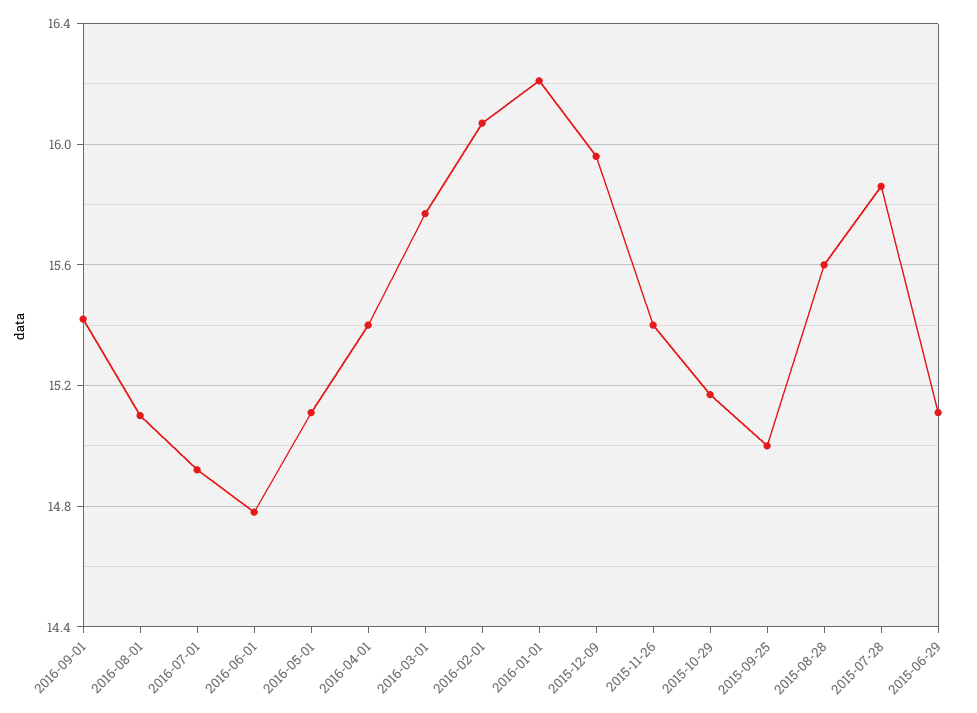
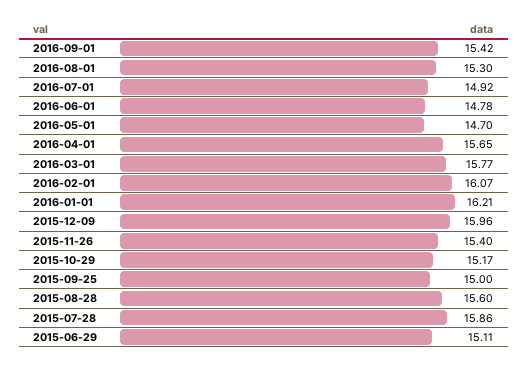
  {
    "2016-09-01": 15.42,
-   "2016-08-01": 15.1,
+   "2016-08-01": 15.3,
    "2016-07-01": 14.92,
    "2016-06-01": 14.78,
-   "2016-05-01": 15.1,
+   "2016-05-01": 14.7,
-   "2016-04-01": 15.4,
+   "2016-04-01": 15.65,
    "2016-03-01": 15.77,
    "2016-02-01": 16.07,
    "2016-01-01": 16.21,
    "2015-12-09": 15.96,
    "2015-11-26": 15.4,
    "2015-10-29": 15.17,
    "2015-09-25": 15,
    "2015-08-28": 15.6,
    "2015-07-28": 15.86,
    "2015-06-29": 15.11
  }

